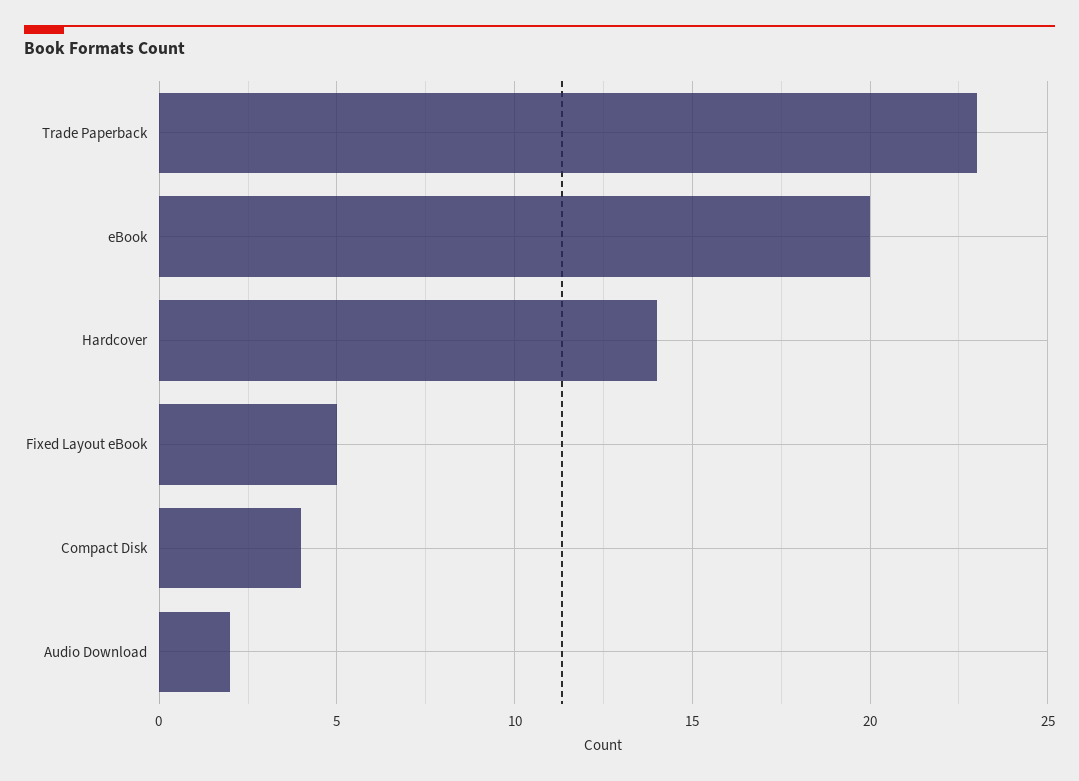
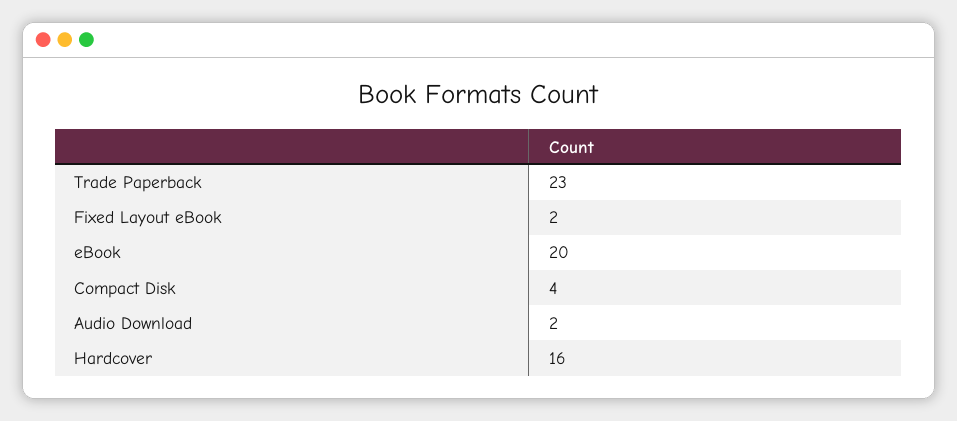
  {
    "Trade Paperback": 23,
    "eBook": 20,
-   "Hardcover": 14,
+   "Hardcover": 16,
-   "Fixed Layout eBook": 5,
+   "Fixed Layout eBook": 2,
    "Compact Disk": 4,
    "Audio Download": 2
  }

